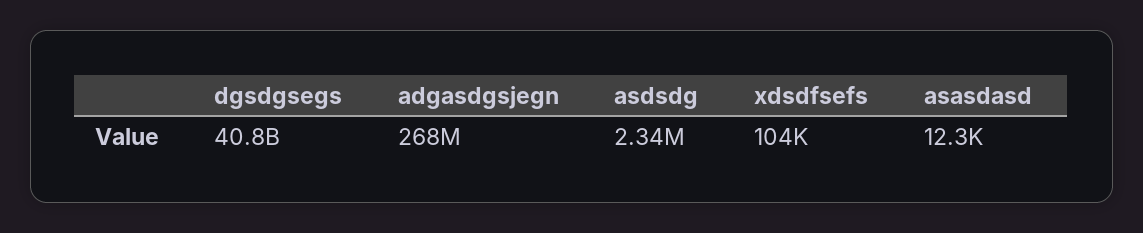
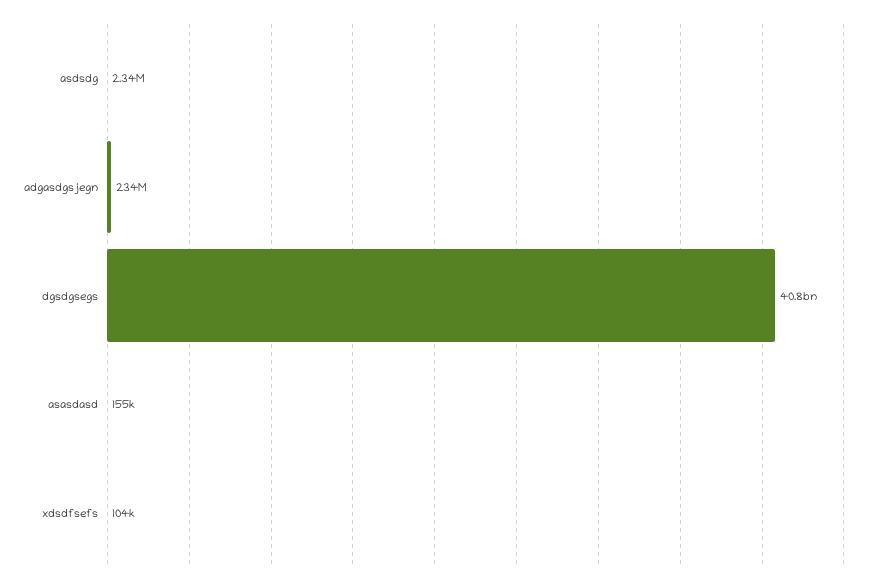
  {
    "dgsdgsegs": 40800000000,
-   "adgasdgsjegn": 268000000,
+   "adgasdgsjegn": 234000000,
    "asdsdg": 2340000,
    "xdsdfsefs": 104000,
-   "asasdasd": 12300
+   "asasdasd": 155000
  }

